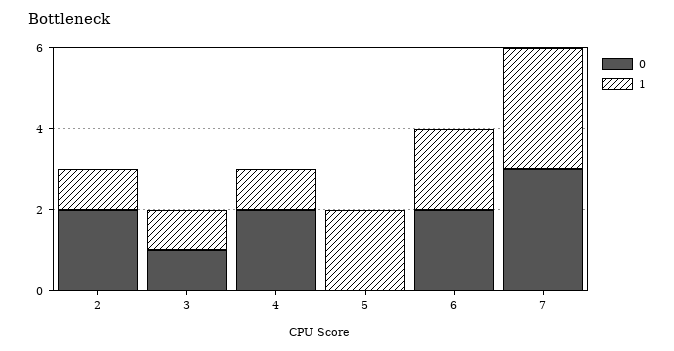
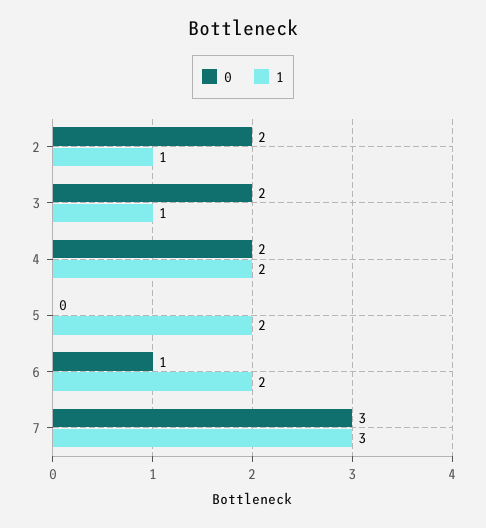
  {
    "0": {
      "2": 2,
-     "3": 1,
+     "3": 2,
      "4": 2,
      "5": 0,
-     "6": 2,
+     "6": 1,
      "7": 3
    },
    "1": {
      "2": 1,
      "3": 1,
-     "4": 1,
+     "4": 2,
      "5": 2,
      "6": 2,
      "7": 3
    }
  }

